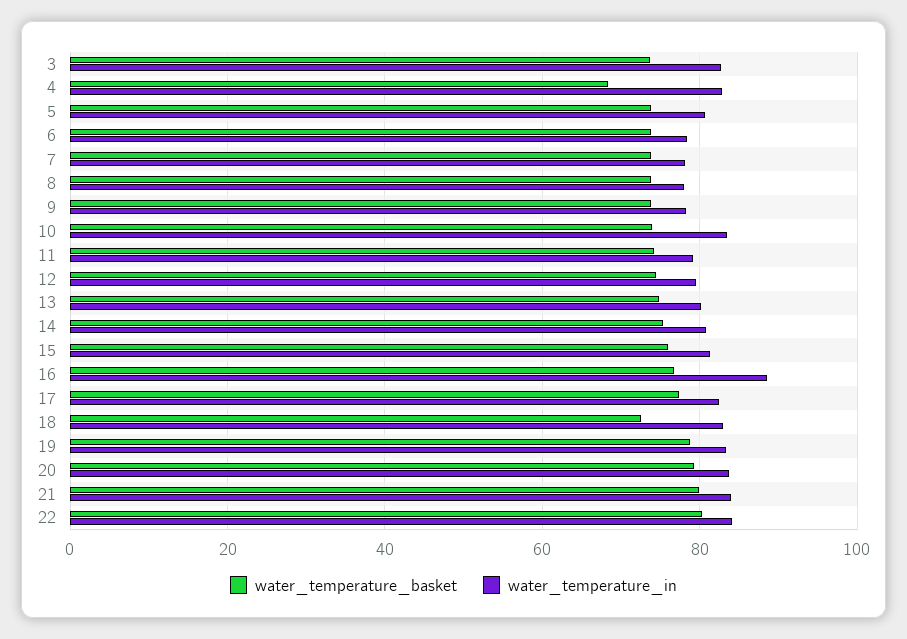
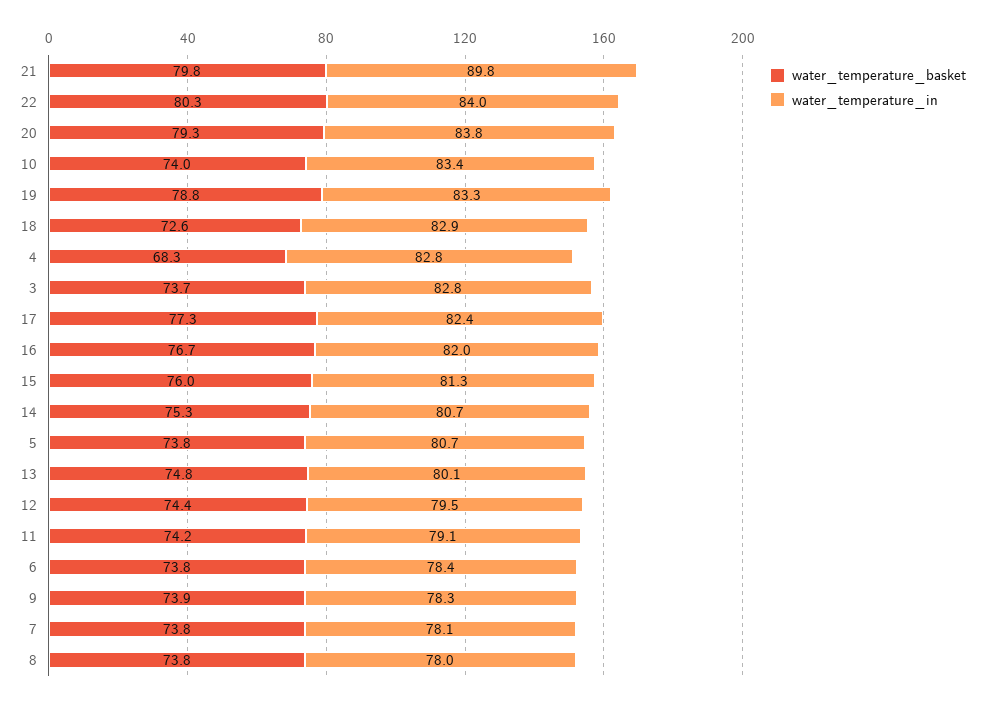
  {
    "water_temperature_basket": {
      "3": 73.7,
      "4": 68.3,
      "5": 73.8,
      "6": 73.8,
      "7": 73.8,
      "8": 73.8,
      "9": 73.9,
      "10": 74,
      "11": 74.2,
      "12": 74.4,
      "13": 74.8,
      "14": 75.3,
      "15": 76,
      "16": 76.7,
      "17": 77.3,
      "18": 72.6,
      "19": 78.8,
      "20": 79.3,
      "21": 79.8,
      "22": 80.3
    },
    "water_temperature_in": {
      "3": 82.8,
      "4": 82.8,
      "5": 80.7,
      "6": 78.4,
      "7": 78.1,
      "8": 78,
      "9": 78.3,
      "10": 83.4,
      "11": 79.1,
      "12": 79.5,
      "13": 80.1,
      "14": 80.7,
      "15": 81.3,
-     "16": 88,
+     "16": 82,
      "17": 82.4,
      "18": 82.9,
      "19": 83.3,
      "20": 83.8,
-     "21": 84,
+     "21": 89.8,
      "22": 84
    }
  }

